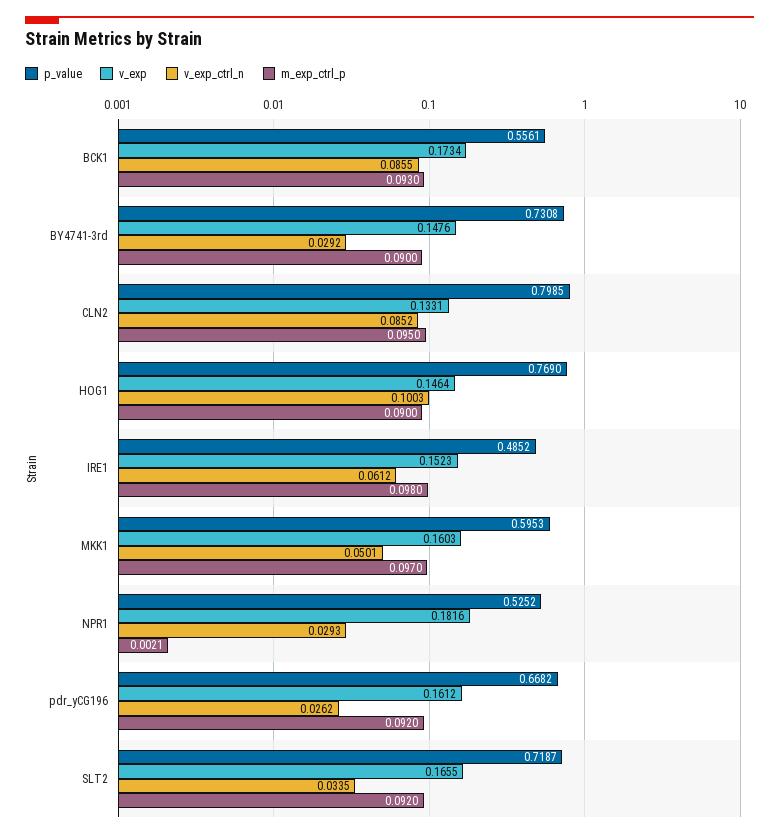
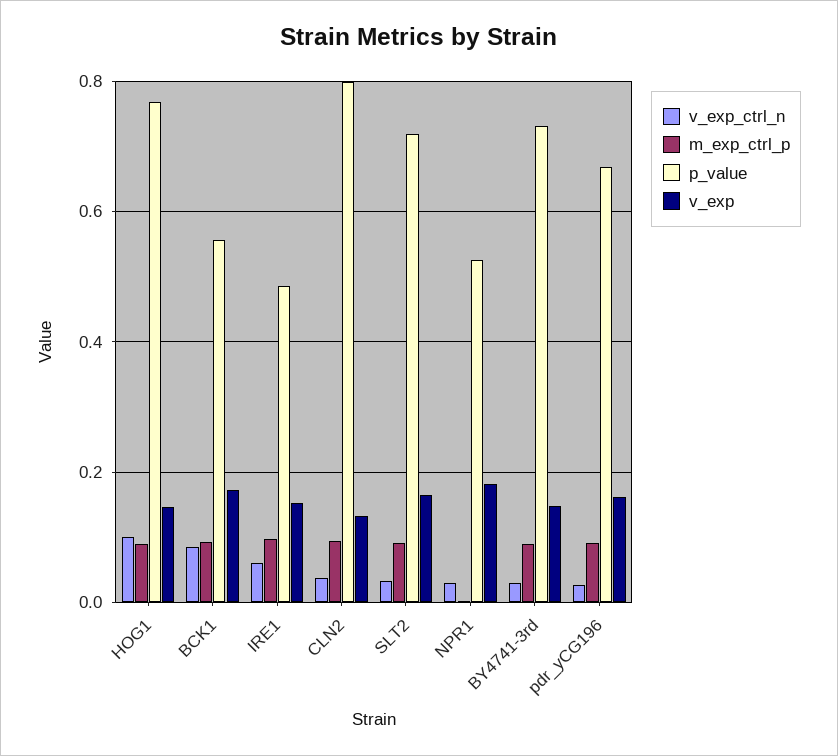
  {
    "p_value": {
      "BCK1": 0.5561,
      "BY4741-3rd": 0.7308,
      "CLN2": 0.7985,
      "HOG1": 0.769,
      "IRE1": 0.4852,
-     "MKK1": 0.5953,
      "NPR1": 0.5252,
      "pdr_yCG196": 0.6682,
      "SLT2": 0.7187
    },
    "v_exp": {
      "BCK1": 0.1734,
      "BY4741-3rd": 0.1476,
      "CLN2": 0.1331,
      "HOG1": 0.1464,
      "IRE1": 0.1523,
-     "MKK1": 0.1603,
      "NPR1": 0.1816,
      "pdr_yCG196": 0.1612,
      "SLT2": 0.1655
    },
    "v_exp_ctrl_n": {
      "BCK1": 0.0855,
      "BY4741-3rd": 0.0292,
-     "CLN2": 0.0852,
+     "CLN2": 0.04,
      "HOG1": 0.1003,
      "IRE1": 0.0612,
-     "MKK1": 0.0501,
      "NPR1": 0.0293,
      "pdr_yCG196": 0.0262,
      "SLT2": 0.0335
    },
    "m_exp_ctrl_p": {
      "BCK1": 0.093,
      "BY4741-3rd": 0.09,
      "CLN2": 0.095,
      "HOG1": 0.09,
      "IRE1": 0.098,
-     "MKK1": 0.097,
      "NPR1": 0.0021,
      "pdr_yCG196": 0.092,
      "SLT2": 0.092
    }
  }

